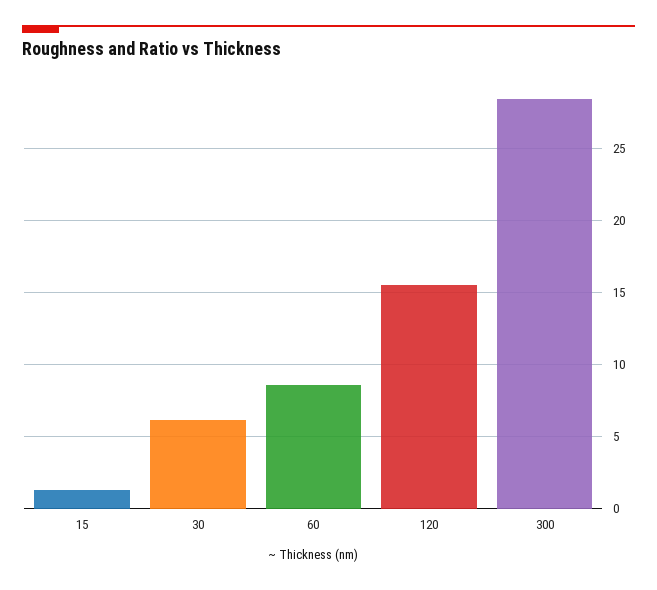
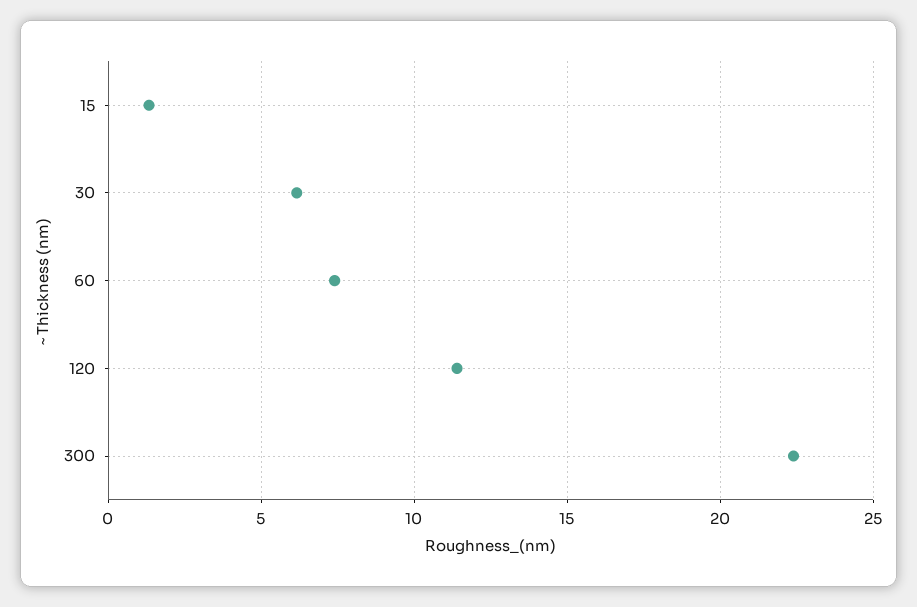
  {
    "15": 1.5,
    "30": 6,
-   "60": 8.5,
+   "60": 7.5,
-   "120": 15.5,
+   "120": 11.5,
-   "300": 28.5
+   "300": 22.5
  }

